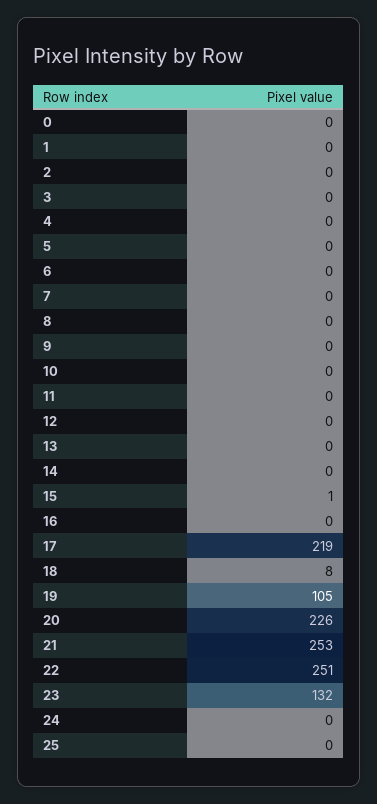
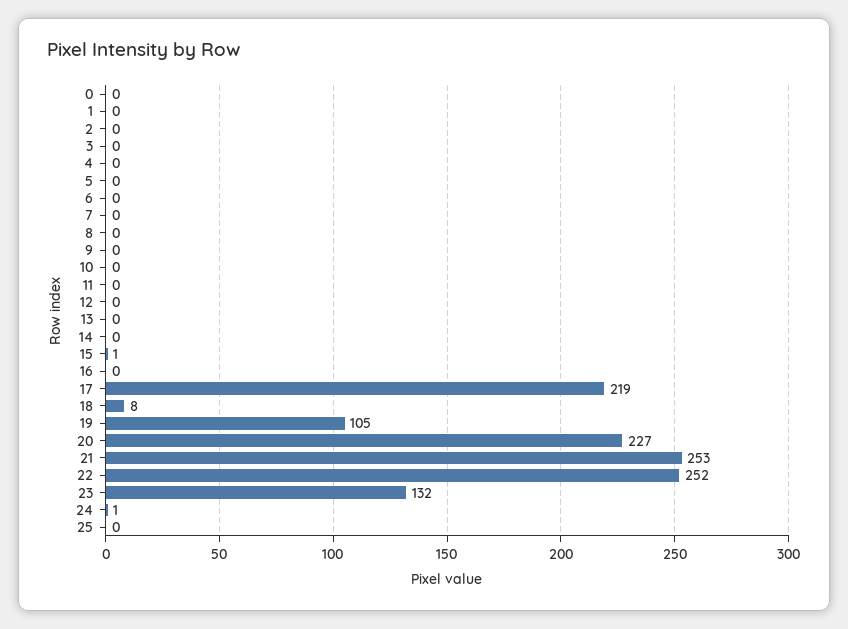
  {
    "0": 0,
    "1": 0,
    "2": 0,
    "3": 0,
    "4": 0,
    "5": 0,
    "6": 0,
    "7": 0,
    "8": 0,
    "9": 0,
    "10": 0,
    "11": 0,
    "12": 0,
    "13": 0,
    "14": 0,
    "15": 1,
    "16": 0,
    "17": 219,
    "18": 8,
    "19": 105,
-   "20": 226,
+   "20": 227,
    "21": 253,
-   "22": 251,
+   "22": 252,
    "23": 132,
-   "24": 0,
+   "24": 1,
    "25": 0
  }

